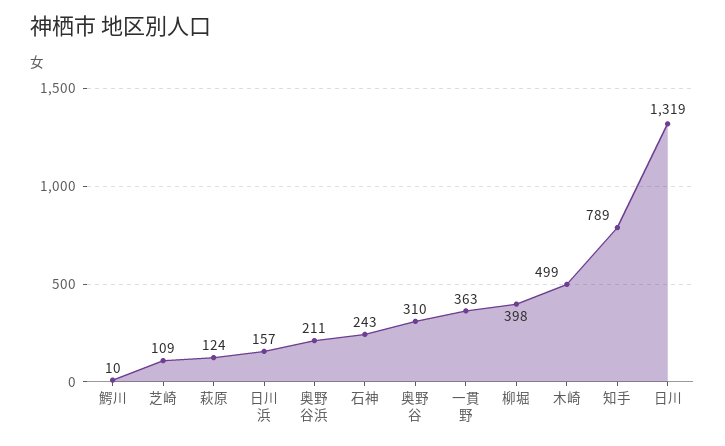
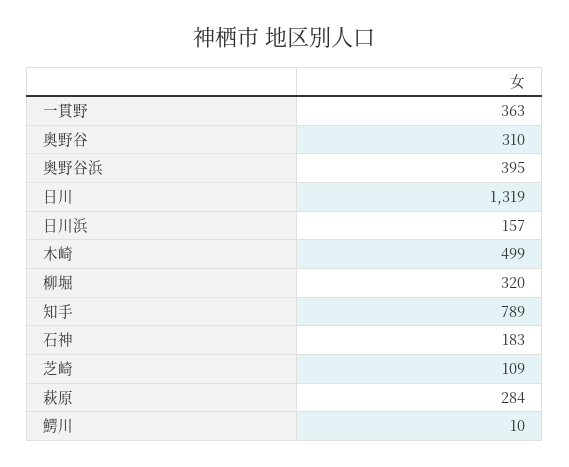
  {
    "鰐川": 10,
    "芝崎": 109,
-   "萩原": 124,
+   "萩原": 284,
    "日川浜": 157,
-   "奥野谷浜": 211,
+   "奥野谷浜": 395,
-   "石神": 243,
+   "石神": 183,
    "奥野谷": 310,
    "一貫野": 363,
-   "柳堀": 398,
+   "柳堀": 320,
    "木崎": 499,
    "知手": 789,
    "日川": 1319
  }

